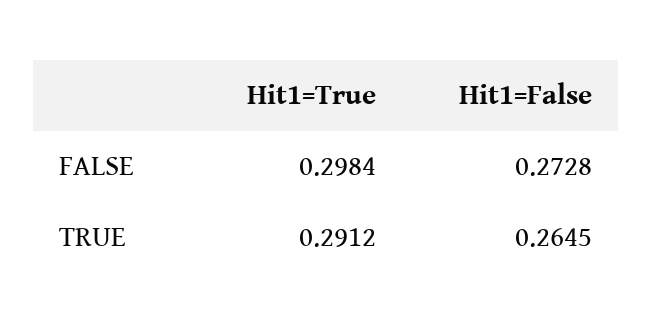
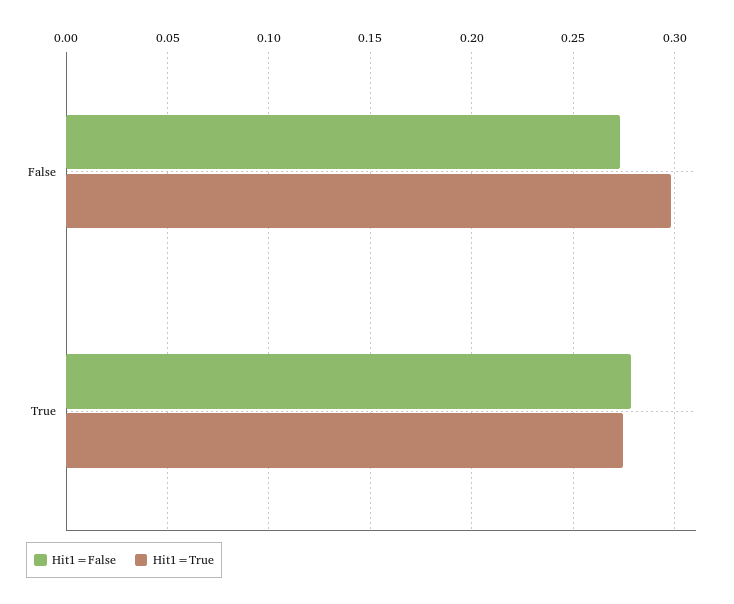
  {
    "Hit1=True": {
      "FALSE": 0.2984,
-     "TRUE": 0.2912
+     "TRUE": 0.275
    },
    "Hit1=False": {
      "FALSE": 0.2728,
-     "TRUE": 0.2645
+     "TRUE": 0.28
    }
  }

